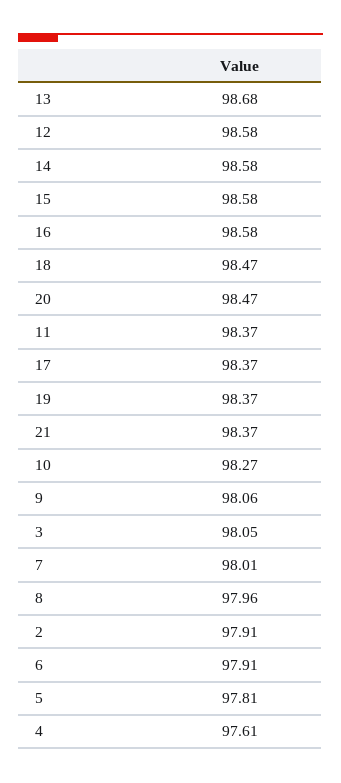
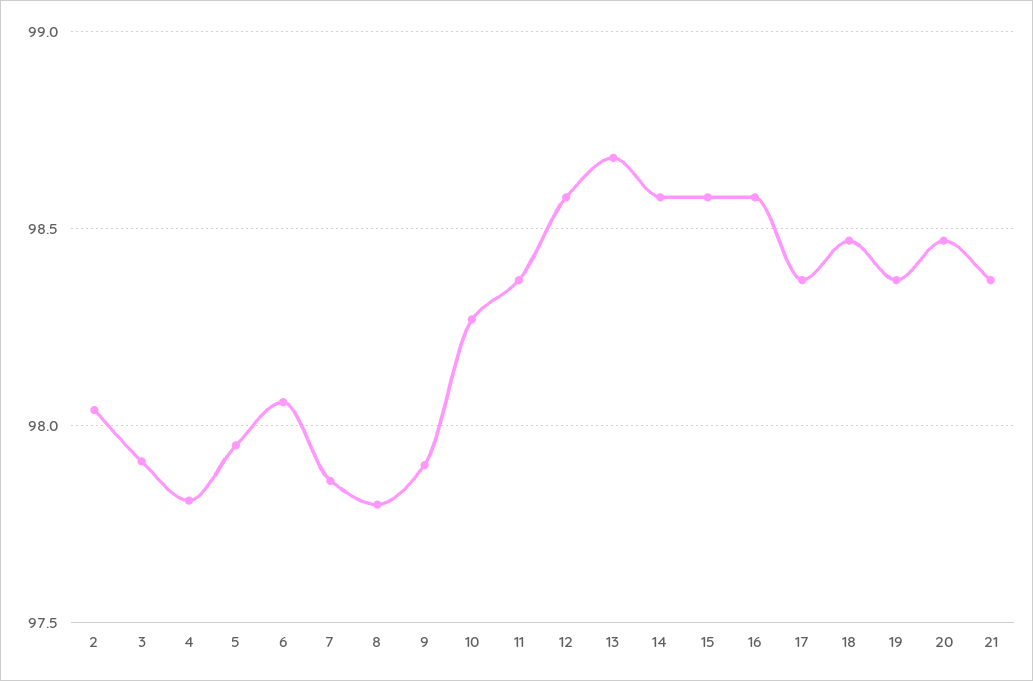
  {
    "13": 98.68,
    "12": 98.58,
    "14": 98.58,
    "15": 98.58,
    "16": 98.58,
    "18": 98.47,
    "20": 98.47,
    "11": 98.37,
    "17": 98.37,
    "19": 98.37,
    "21": 98.37,
    "10": 98.27,
-   "9": 98.06,
+   "9": 97.9,
-   "3": 98.05,
+   "3": 97.9,
-   "7": 98.01,
+   "7": 97.85,
-   "8": 97.96,
+   "8": 97.8,
-   "2": 97.91,
+   "2": 98.05,
-   "6": 97.91,
+   "6": 98.05,
-   "5": 97.81,
+   "5": 97.95,
-   "4": 97.61
+   "4": 97.8
  }

